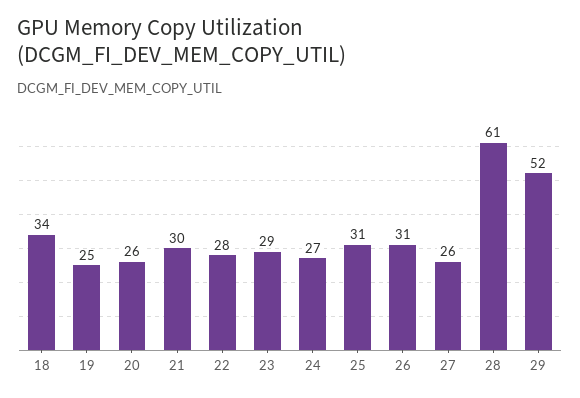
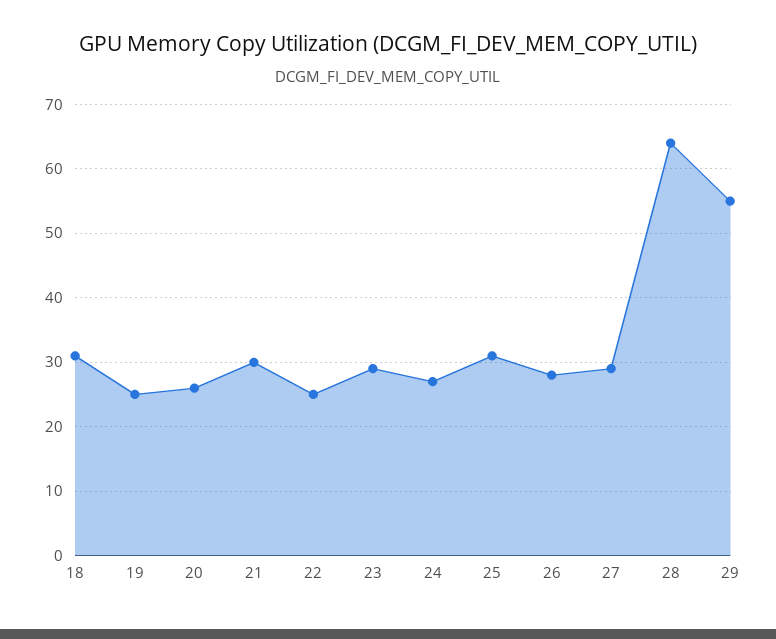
  {
-   "18": 34,
+   "18": 31,
    "19": 25,
    "20": 26,
    "21": 30,
-   "22": 28,
+   "22": 25,
    "23": 29,
    "24": 27,
    "25": 31,
-   "26": 31,
+   "26": 28,
-   "27": 26,
+   "27": 29,
-   "28": 61,
+   "28": 64,
-   "29": 52
+   "29": 55
  }

